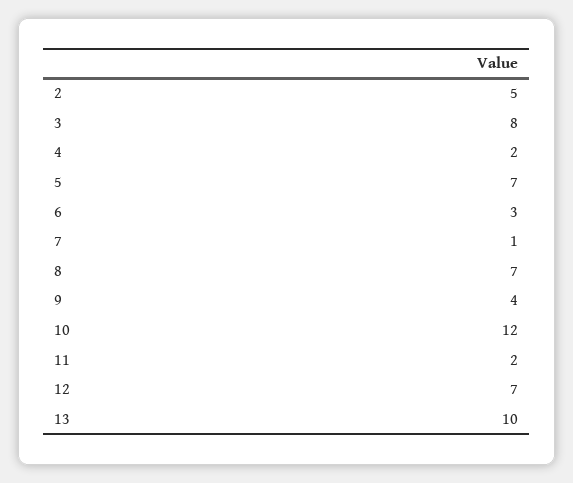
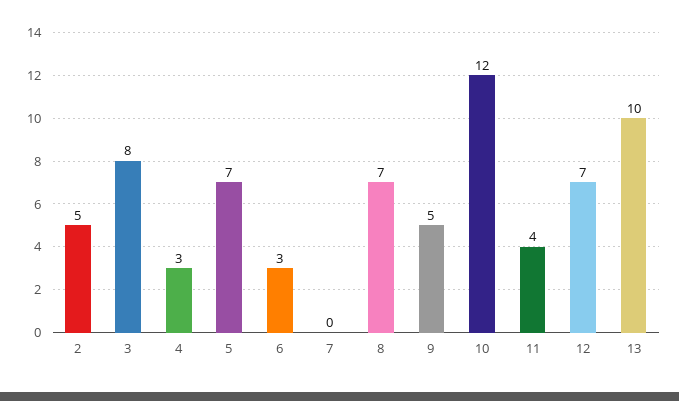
  {
    "2": 5,
    "3": 8,
-   "4": 2,
+   "4": 3,
    "5": 7,
    "6": 3,
-   "7": 1,
+   "7": 0,
    "8": 7,
-   "9": 4,
+   "9": 5,
    "10": 12,
-   "11": 2,
+   "11": 4,
    "12": 7,
    "13": 10
  }

